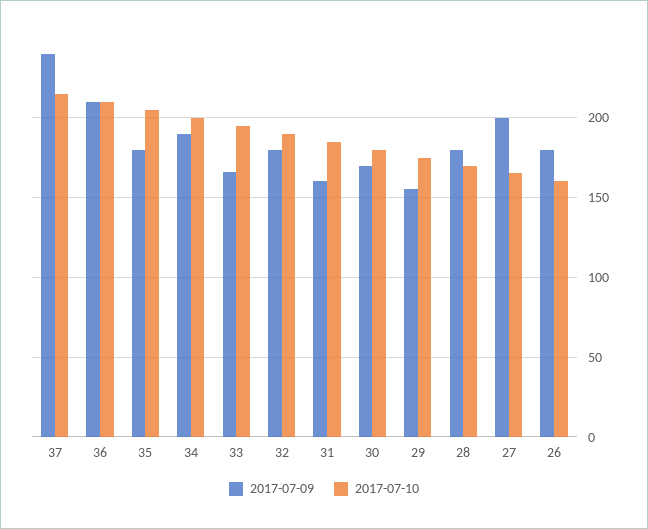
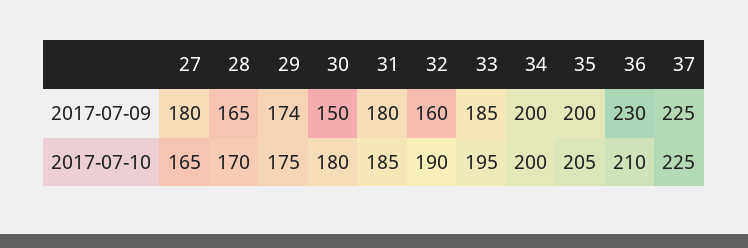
  {
    "2017-07-09": {
-     "37": 240,
+     "37": 225,
-     "36": 210,
+     "36": 230,
-     "35": 180,
+     "35": 200,
-     "34": 190,
+     "34": 200,
-     "33": 165,
+     "33": 185,
-     "32": 180,
+     "32": 160,
-     "31": 160,
+     "31": 180,
-     "30": 170,
+     "30": 150,
-     "29": 155,
+     "29": 174,
-     "28": 180,
+     "28": 165,
-     "27": 200,
+     "27": 180
-     "26": 180
    },
    "2017-07-10": {
-     "37": 215,
+     "37": 225,
      "36": 210,
      "35": 205,
      "34": 200,
      "33": 195,
      "32": 190,
      "31": 185,
      "30": 180,
      "29": 175,
      "28": 170,
-     "27": 165,
+     "27": 165
-     "26": 160
    }
  }

